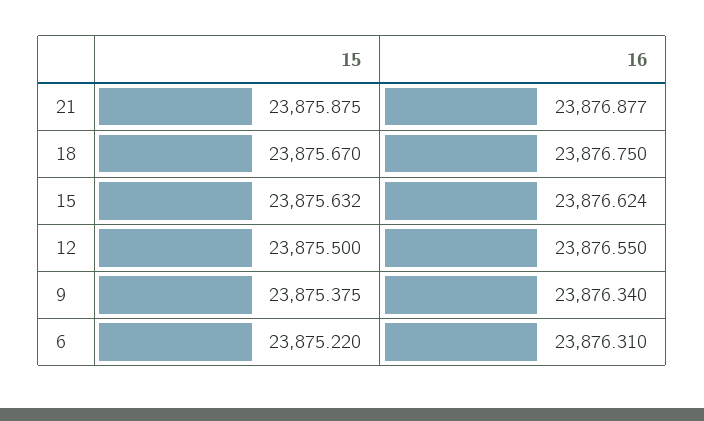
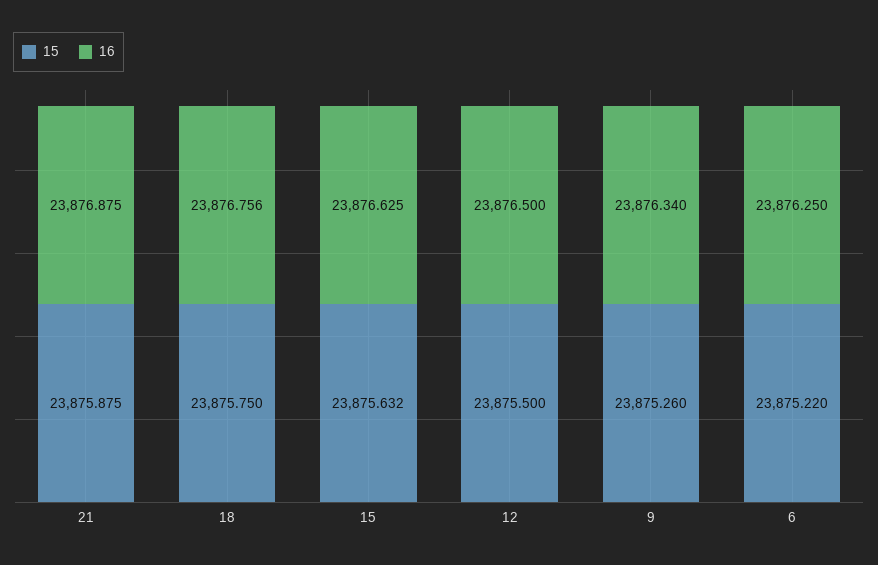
  {
    "15": {
      "21": 23875.875,
-     "18": 23875.67,
+     "18": 23875.75,
      "15": 23875.632,
      "12": 23875.5,
-     "9": 23875.375,
+     "9": 23875.26,
      "6": 23875.22
    },
    "16": {
-     "21": 23876.877,
+     "21": 23876.875,
-     "18": 23876.75,
+     "18": 23876.756,
-     "15": 23876.624,
+     "15": 23876.625,
-     "12": 23876.55,
+     "12": 23876.5,
      "9": 23876.34,
-     "6": 23876.31
+     "6": 23876.25
    }
  }

